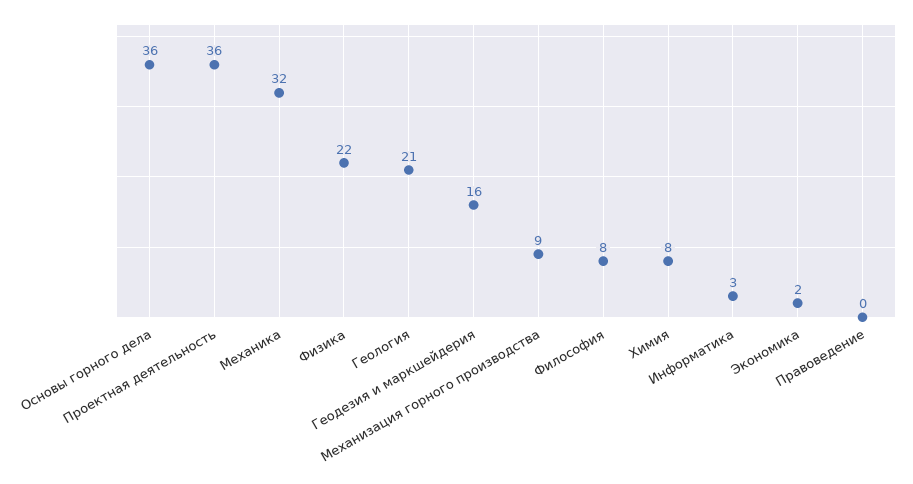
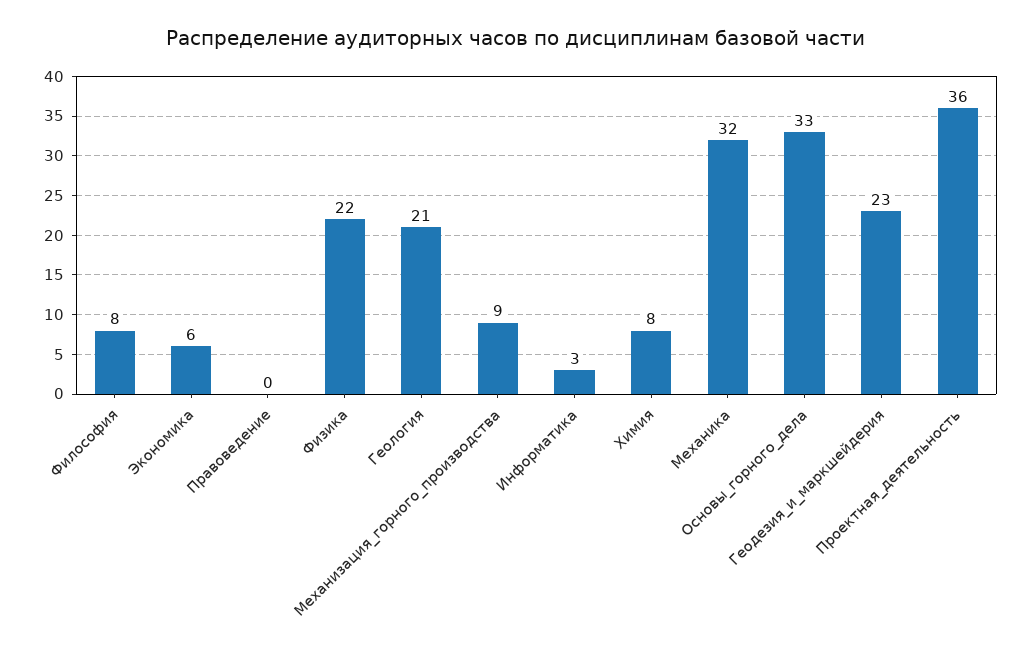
  {
-   "Основы горного дела": 36,
+   "Основы горного дела": 33,
    "Проектная деятельность": 36,
    "Механика": 32,
    "Физика": 22,
    "Геология": 21,
-   "Геодезия и маркшейдерия": 16,
+   "Геодезия и маркшейдерия": 23,
    "Механизация горного производства": 9,
    "Философия": 8,
    "Химия": 8,
    "Информатика": 3,
-   "Экономика": 2,
+   "Экономика": 6,
    "Правоведение": 0
  }

